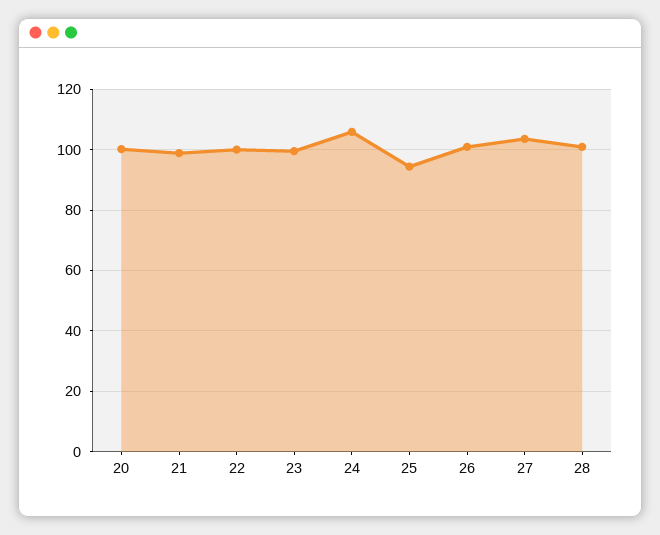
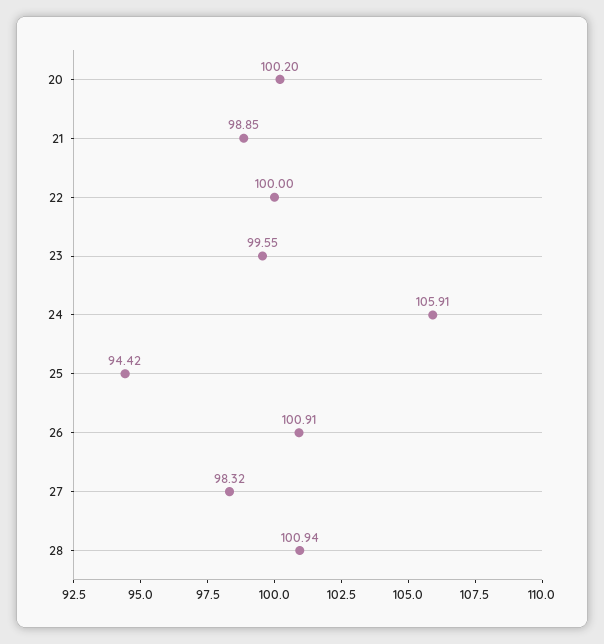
  {
    "20": 100.2,
    "21": 98.85,
    "22": 100,
    "23": 99.55,
    "24": 105.91,
    "25": 94.42,
    "26": 100.91,
-   "27": 104,
+   "27": 98.32,
    "28": 100.94
  }

